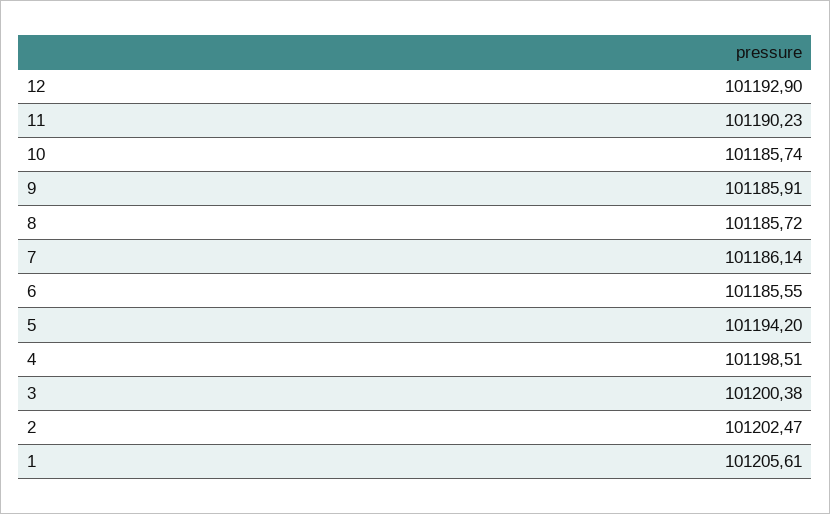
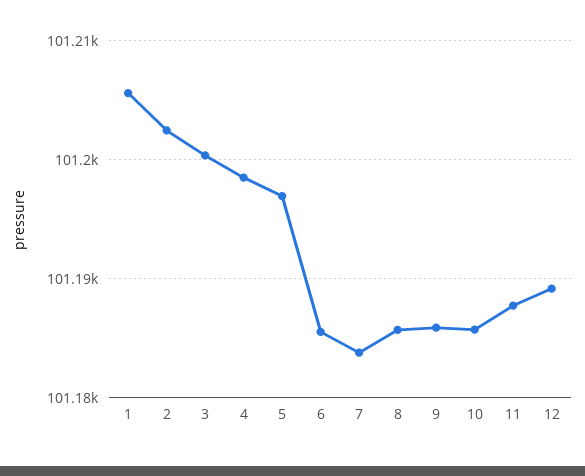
  {
-   "12": 101192.9,
+   "12": 101189,
-   "11": 101190.23,
+   "11": 101188,
    "10": 101185.74,
    "9": 101185.91,
    "8": 101185.72,
-   "7": 101186.14,
+   "7": 101184,
    "6": 101185.55,
-   "5": 101194.2,
+   "5": 101197,
    "4": 101198.51,
    "3": 101200.38,
    "2": 101202.47,
    "1": 101205.61
  }

